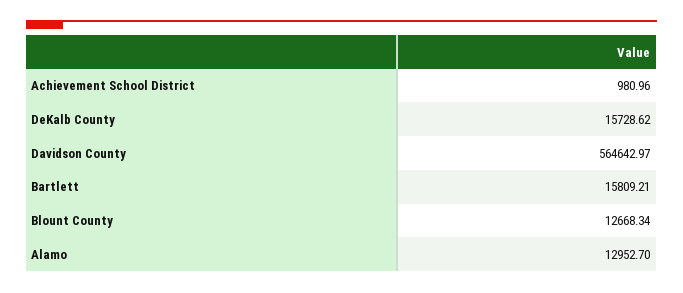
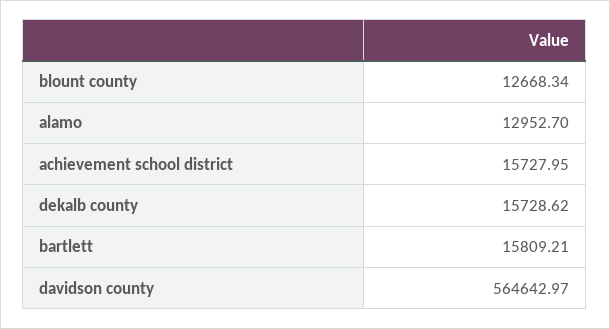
  {
-   "Achievement School District": 980.96,
+   "Achievement School District": 15727.95,
    "DeKalb County": 15728.62,
    "Davidson County": 564642.97,
    "Bartlett": 15809.21,
    "Blount County": 12668.34,
    "Alamo": 12952.7
  }

